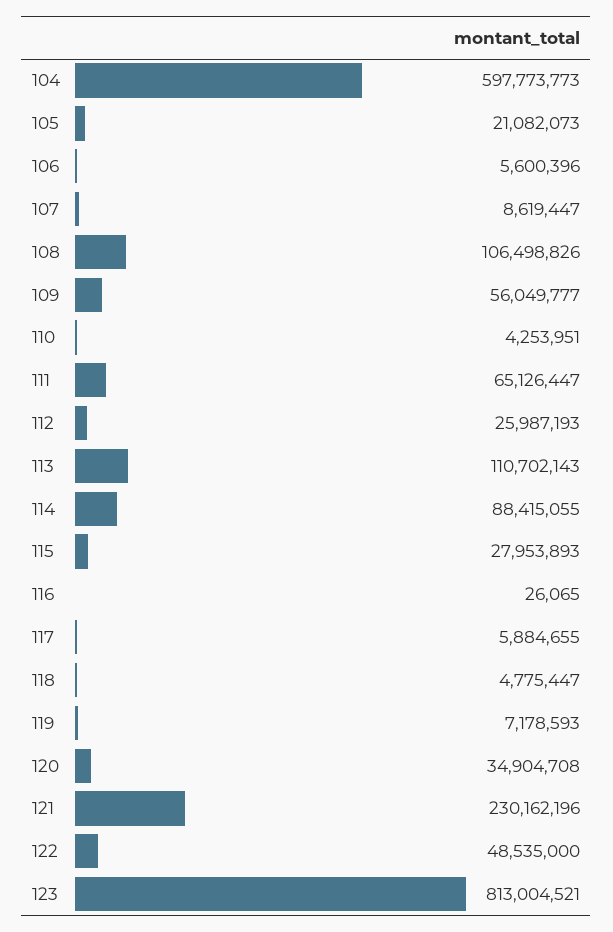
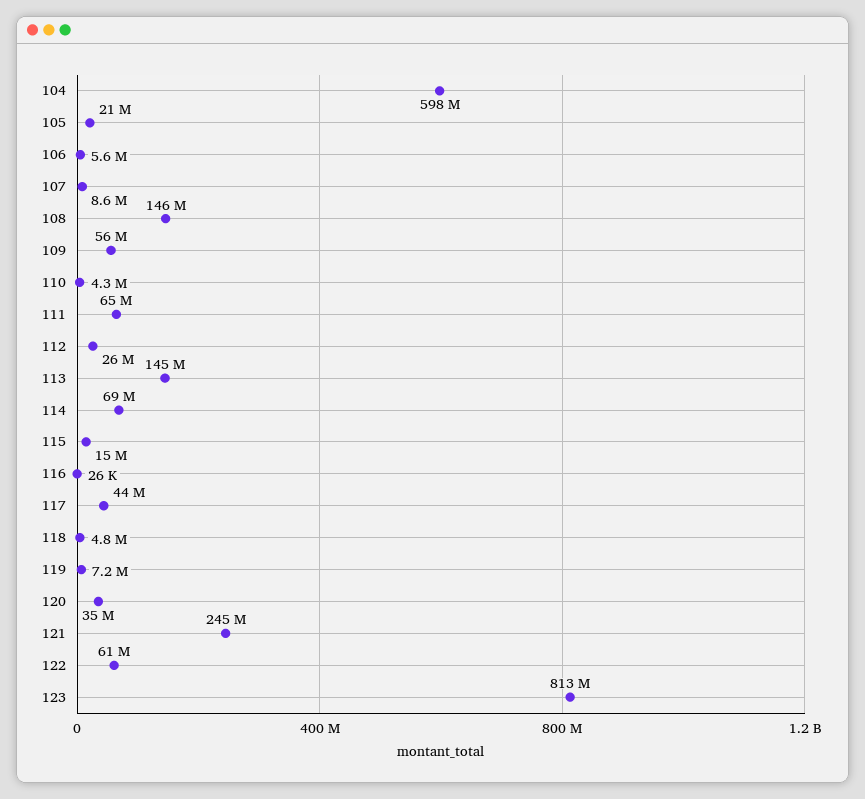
  {
    "104": 597773773,
    "105": 21082073,
    "106": 5600396,
    "107": 8619447,
-   "108": 106498826,
+   "108": 146000000,
    "109": 56049777,
    "110": 4253951,
    "111": 65126447,
    "112": 25987193,
-   "113": 110702143,
+   "113": 145000000,
-   "114": 88415055,
+   "114": 69000000,
-   "115": 27953893,
+   "115": 15000000,
    "116": 26065,
-   "117": 5884655,
+   "117": 44000000,
    "118": 4775447,
    "119": 7178593,
    "120": 34904708,
-   "121": 230162196,
+   "121": 245000000,
-   "122": 48535000,
+   "122": 61000000,
    "123": 813004521
  }

